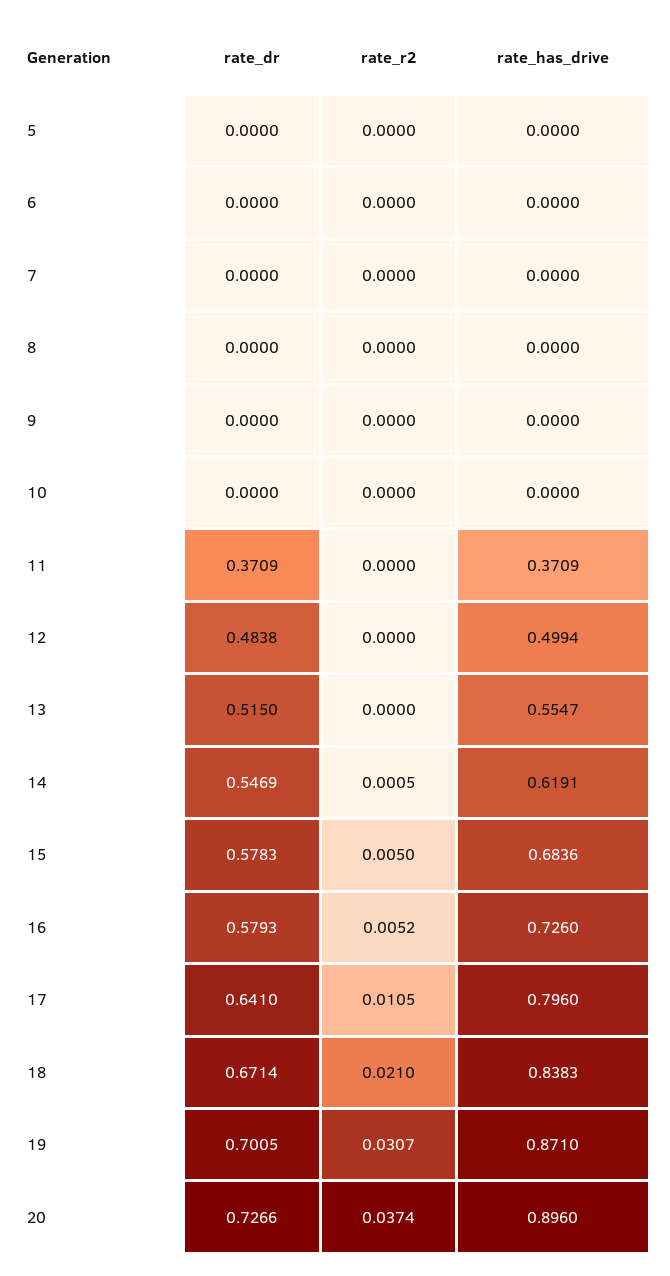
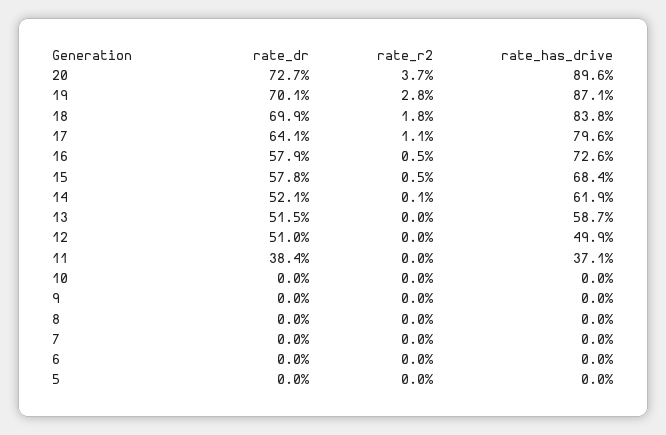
  {
    "rate_dr": {
      "5": 0,
      "6": 0,
      "7": 0,
      "8": 0,
      "9": 0,
      "10": 0,
-     "11": 0.3709,
+     "11": 0.384,
-     "12": 0.4838,
+     "12": 0.51,
      "13": 0.515,
-     "14": 0.5469,
+     "14": 0.521,
      "15": 0.5783,
      "16": 0.5793,
      "17": 0.641,
-     "18": 0.6714,
+     "18": 0.699,
      "19": 0.7005,
      "20": 0.7266
    },
    "rate_r2": {
      "5": 0,
      "6": 0,
      "7": 0,
      "8": 0,
      "9": 0,
      "10": 0,
      "11": 0,
      "12": 0,
      "13": 0,
      "14": 0.0005,
      "15": 0.005,
      "16": 0.0052,
      "17": 0.0105,
-     "18": 0.021,
+     "18": 0.018,
-     "19": 0.0307,
+     "19": 0.028,
      "20": 0.0374
    },
    "rate_has_drive": {
      "5": 0,
      "6": 0,
      "7": 0,
      "8": 0,
      "9": 0,
      "10": 0,
      "11": 0.3709,
      "12": 0.4994,
-     "13": 0.5547,
+     "13": 0.587,
      "14": 0.6191,
      "15": 0.6836,
      "16": 0.726,
      "17": 0.796,
      "18": 0.8383,
      "19": 0.871,
      "20": 0.896
    }
  }

